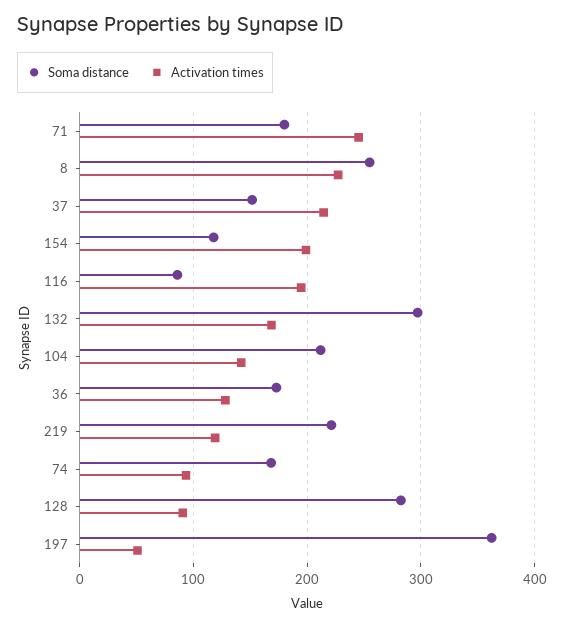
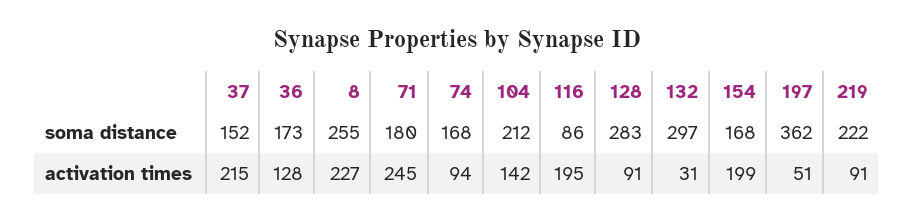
  {
    "Soma distance": {
      "71": 180,
      "8": 255,
      "37": 152,
-     "154": 120,
+     "154": 168,
      "116": 86,
      "132": 297,
      "104": 212,
      "36": 173,
      "219": 222,
      "74": 168,
      "128": 283,
      "197": 362
    },
    "Activation times": {
      "71": 245,
      "8": 227,
      "37": 215,
      "154": 199,
      "116": 195,
-     "132": 170,
+     "132": 31,
      "104": 142,
      "36": 128,
-     "219": 120,
+     "219": 91,
      "74": 94,
      "128": 91,
      "197": 51
    }
  }

